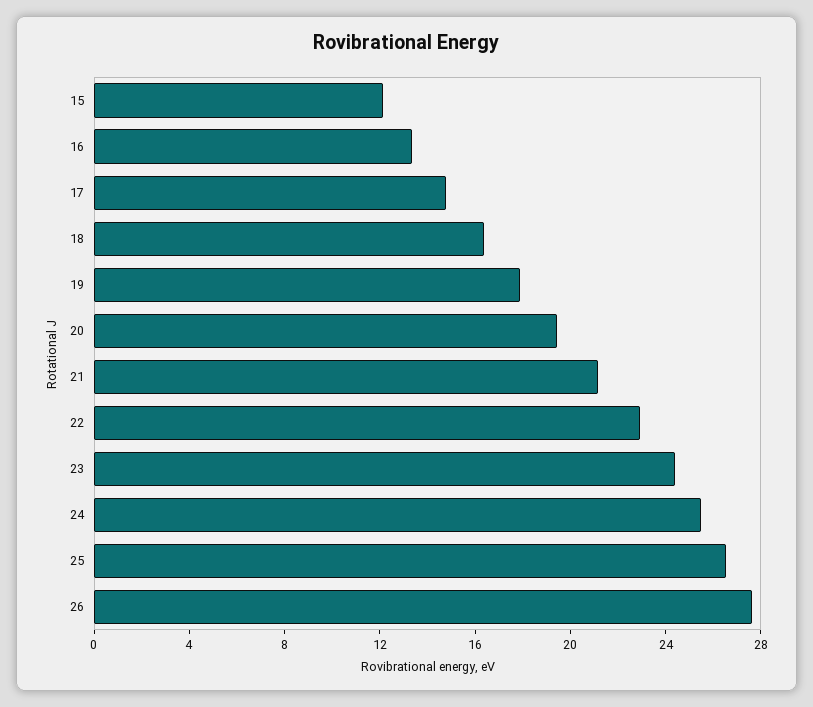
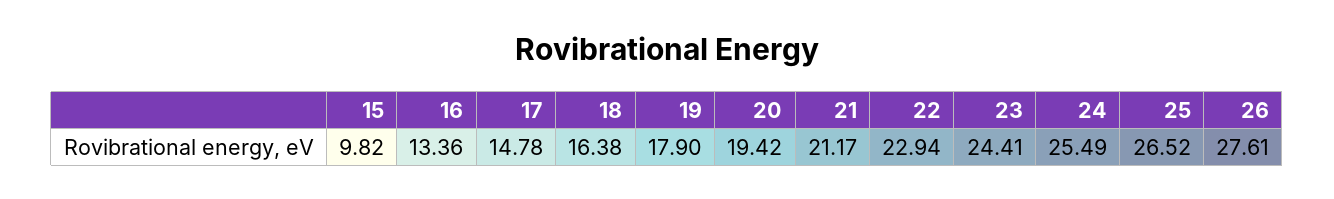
  {
-   "15": 12,
+   "15": 9.82,
    "16": 13.36,
    "17": 14.78,
    "18": 16.38,
    "19": 17.9,
    "20": 19.42,
    "21": 21.17,
    "22": 22.94,
    "23": 24.41,
    "24": 25.49,
    "25": 26.52,
    "26": 27.61
  }

